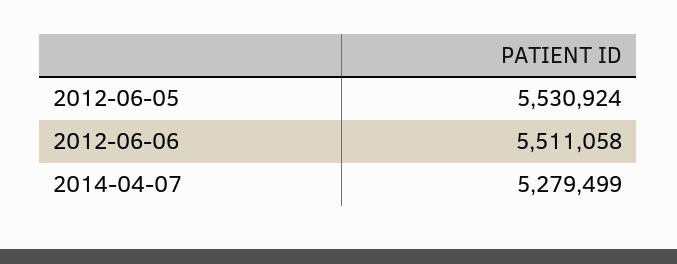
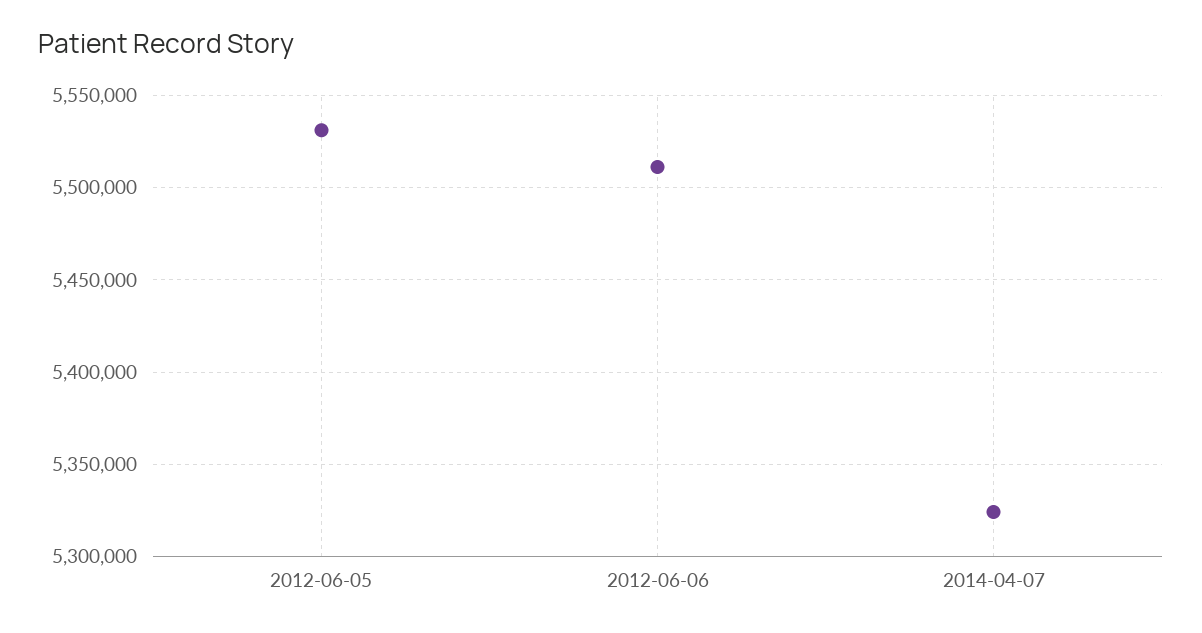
  {
    "2012-06-05": 5530924,
    "2012-06-06": 5511058,
-   "2014-04-07": 5279499
+   "2014-04-07": 5325000
  }

